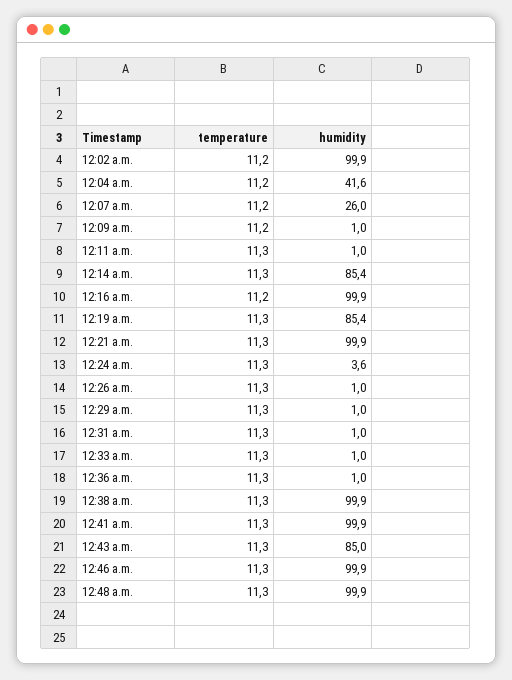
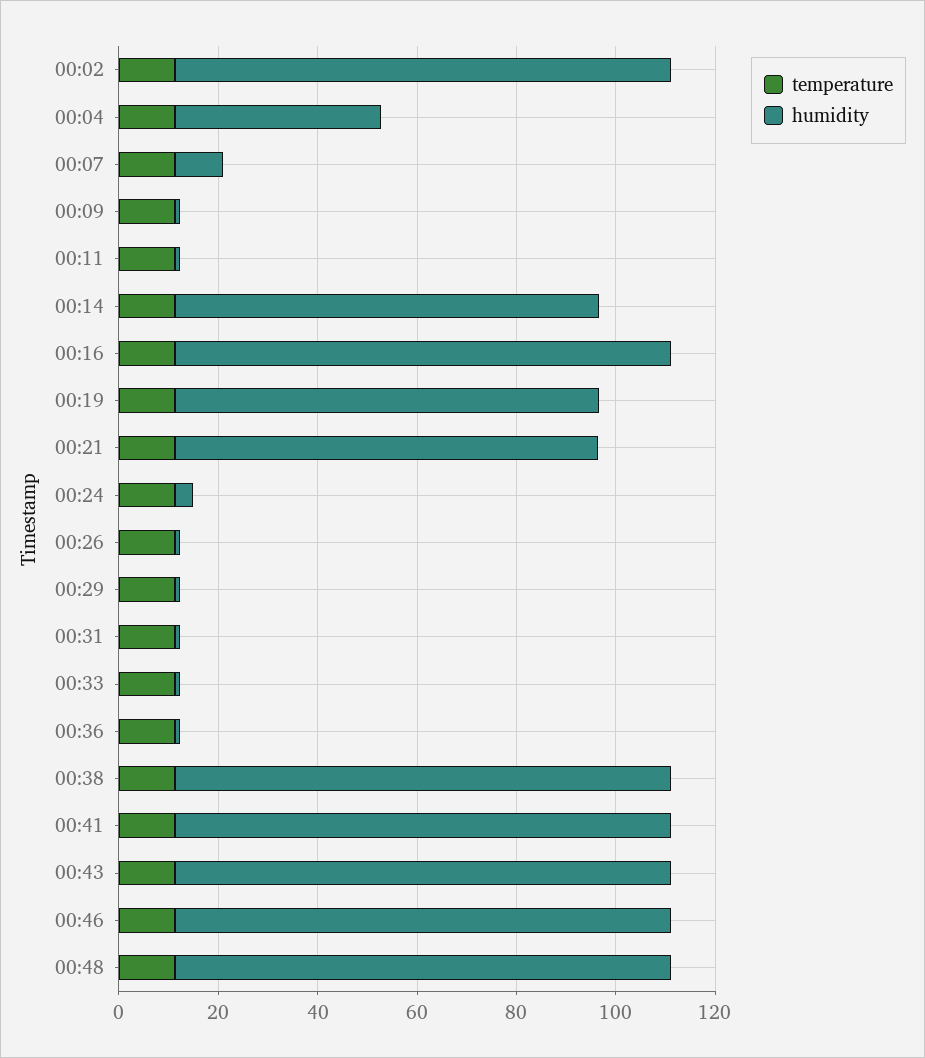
  {
    "temperature": {
      "12:02 a.m.": 11.2,
      "12:04 a.m.": 11.2,
      "12:07 a.m.": 11.2,
      "12:09 a.m.": 11.2,
      "12:11 a.m.": 11.3,
      "12:14 a.m.": 11.3,
      "12:16 a.m.": 11.2,
      "12:19 a.m.": 11.3,
      "12:21 a.m.": 11.3,
      "12:24 a.m.": 11.3,
      "12:26 a.m.": 11.3,
      "12:29 a.m.": 11.3,
      "12:31 a.m.": 11.3,
      "12:33 a.m.": 11.3,
      "12:36 a.m.": 11.3,
      "12:38 a.m.": 11.3,
      "12:41 a.m.": 11.3,
      "12:43 a.m.": 11.3,
      "12:46 a.m.": 11.3,
      "12:48 a.m.": 11.3
    },
    "humidity": {
      "12:02 a.m.": 99.9,
      "12:04 a.m.": 41.6,
-     "12:07 a.m.": 26,
+     "12:07 a.m.": 10,
      "12:09 a.m.": 1,
      "12:11 a.m.": 1,
      "12:14 a.m.": 85.4,
      "12:16 a.m.": 99.9,
      "12:19 a.m.": 85.4,
-     "12:21 a.m.": 99.9,
+     "12:21 a.m.": 85,
      "12:24 a.m.": 3.6,
      "12:26 a.m.": 1,
      "12:29 a.m.": 1,
      "12:31 a.m.": 1,
      "12:33 a.m.": 1,
      "12:36 a.m.": 1,
      "12:38 a.m.": 99.9,
      "12:41 a.m.": 99.9,
-     "12:43 a.m.": 85,
+     "12:43 a.m.": 100,
      "12:46 a.m.": 99.9,
      "12:48 a.m.": 99.9
    }
  }

